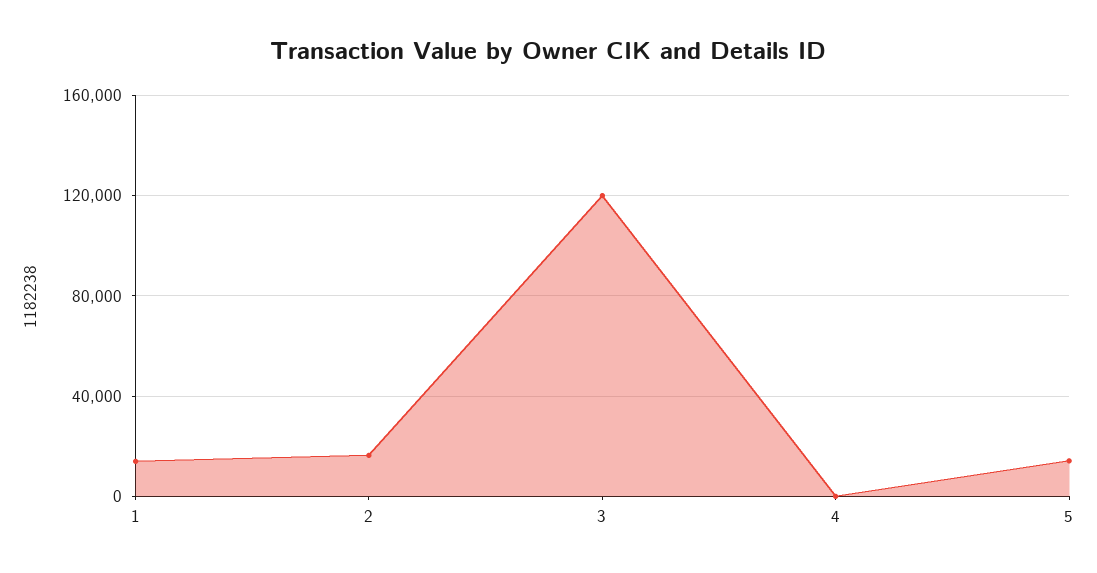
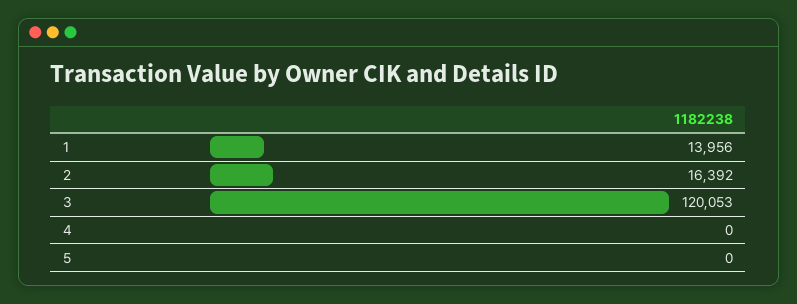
  {
    "1": 13956,
    "2": 16392,
    "3": 120053,
    "4": 0,
-   "5": 15000
+   "5": 0
  }

